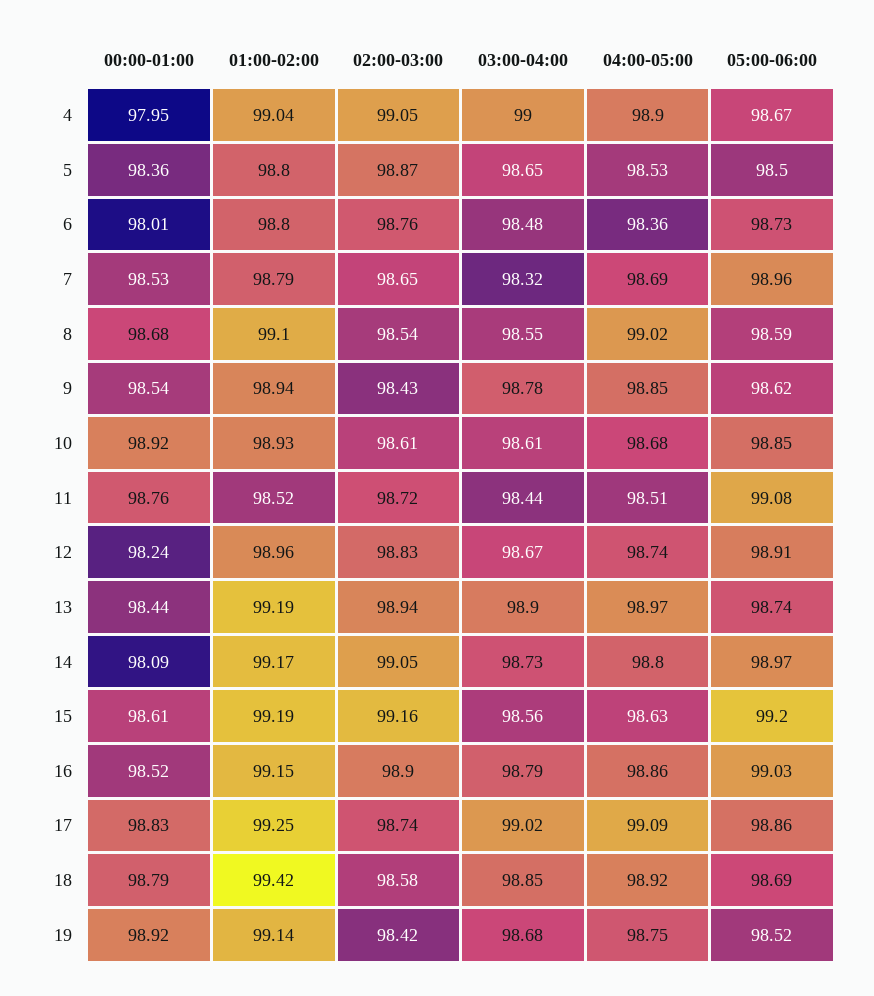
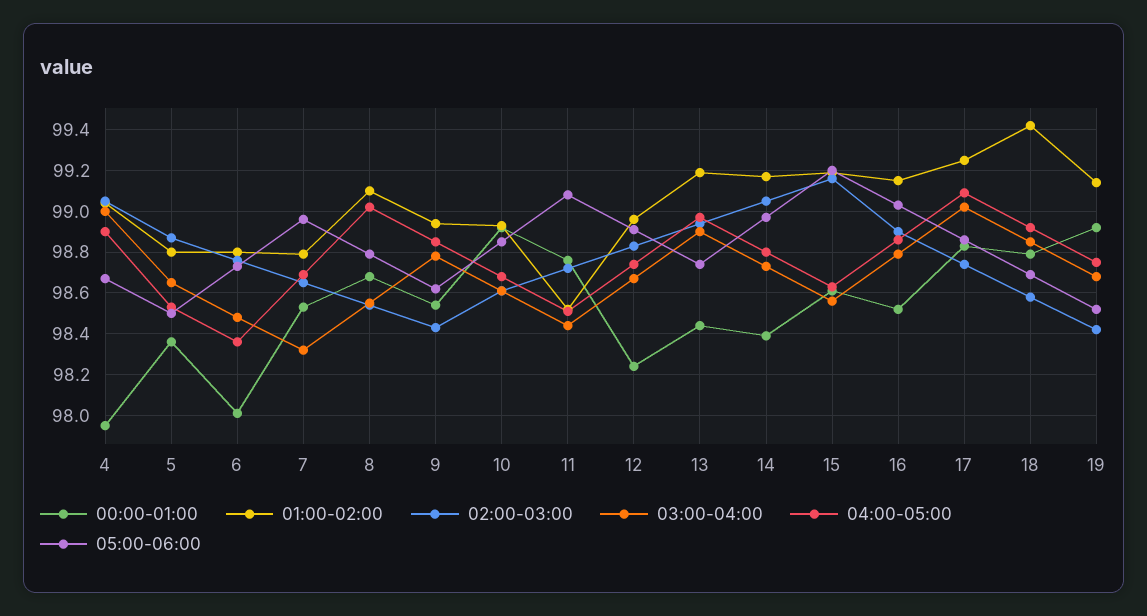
  {
    "00:00-01:00": {
      "4": 97.95,
      "5": 98.36,
      "6": 98.01,
      "7": 98.53,
      "8": 98.68,
      "9": 98.54,
      "10": 98.92,
      "11": 98.76,
      "12": 98.24,
      "13": 98.44,
-     "14": 98.09,
+     "14": 98.4,
      "15": 98.61,
      "16": 98.52,
      "17": 98.83,
      "18": 98.79,
      "19": 98.92
    },
    "01:00-02:00": {
      "4": 99.04,
      "5": 98.8,
      "6": 98.8,
      "7": 98.79,
      "8": 99.1,
      "9": 98.94,
      "10": 98.93,
      "11": 98.52,
      "12": 98.96,
      "13": 99.19,
      "14": 99.17,
      "15": 99.19,
      "16": 99.15,
      "17": 99.25,
      "18": 99.42,
      "19": 99.14
    },
    "02:00-03:00": {
      "4": 99.05,
      "5": 98.87,
      "6": 98.76,
      "7": 98.65,
      "8": 98.54,
      "9": 98.43,
      "10": 98.61,
      "11": 98.72,
      "12": 98.83,
      "13": 98.94,
      "14": 99.05,
      "15": 99.16,
      "16": 98.9,
      "17": 98.74,
      "18": 98.58,
      "19": 98.42
    },
    "03:00-04:00": {
      "4": 99,
      "5": 98.65,
      "6": 98.48,
      "7": 98.32,
      "8": 98.55,
      "9": 98.78,
      "10": 98.61,
      "11": 98.44,
      "12": 98.67,
      "13": 98.9,
      "14": 98.73,
      "15": 98.56,
      "16": 98.79,
      "17": 99.02,
      "18": 98.85,
      "19": 98.68
    },
    "04:00-05:00": {
      "4": 98.9,
      "5": 98.53,
      "6": 98.36,
      "7": 98.69,
      "8": 99.02,
      "9": 98.85,
      "10": 98.68,
      "11": 98.51,
      "12": 98.74,
      "13": 98.97,
      "14": 98.8,
      "15": 98.63,
      "16": 98.86,
      "17": 99.09,
      "18": 98.92,
      "19": 98.75
    },
    "05:00-06:00": {
      "4": 98.67,
      "5": 98.5,
      "6": 98.73,
      "7": 98.96,
-     "8": 98.59,
+     "8": 98.8,
      "9": 98.62,
      "10": 98.85,
      "11": 99.08,
      "12": 98.91,
      "13": 98.74,
      "14": 98.97,
      "15": 99.2,
      "16": 99.03,
      "17": 98.86,
      "18": 98.69,
      "19": 98.52
    }
  }

